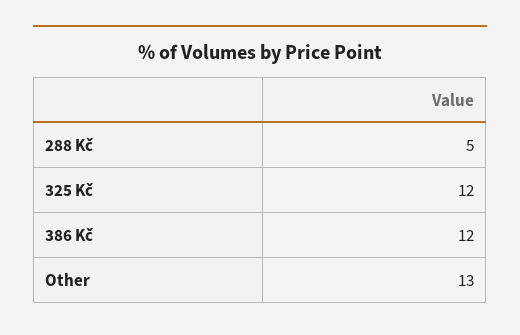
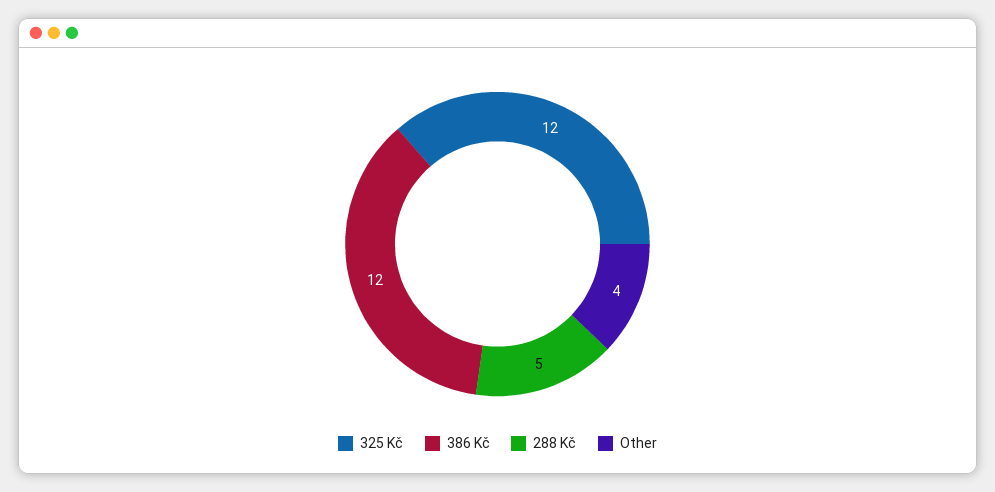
  {
    "288 Kč": 5,
    "325 Kč": 12,
    "386 Kč": 12,
-   "Other": 13
+   "Other": 4
  }

